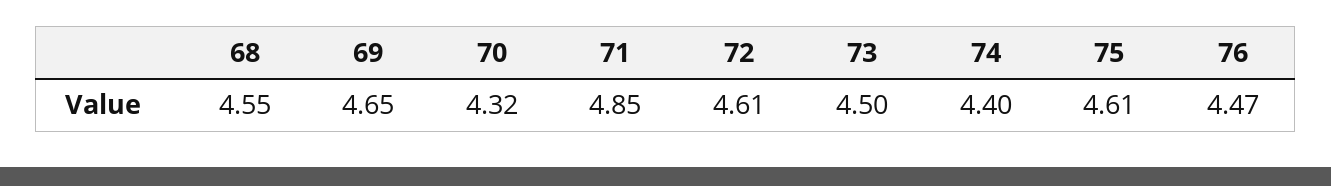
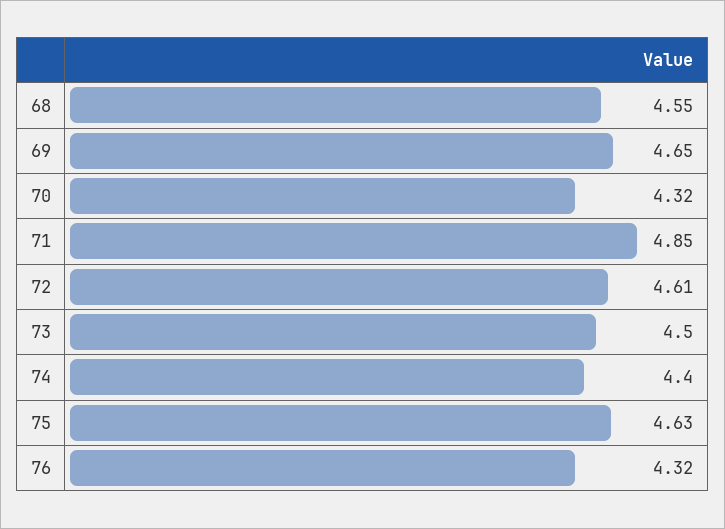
  {
    "68": 4.55,
    "69": 4.65,
    "70": 4.32,
    "71": 4.85,
    "72": 4.61,
    "73": 4.5,
    "74": 4.4,
-   "75": 4.61,
+   "75": 4.63,
-   "76": 4.47
+   "76": 4.32
  }

